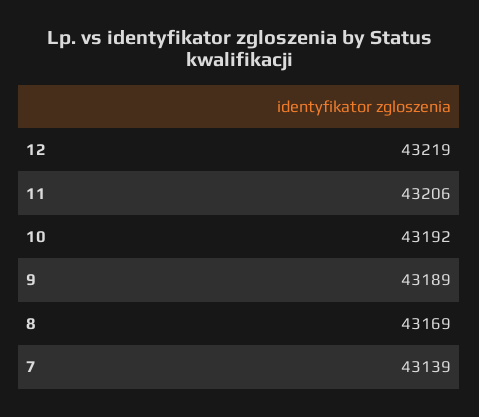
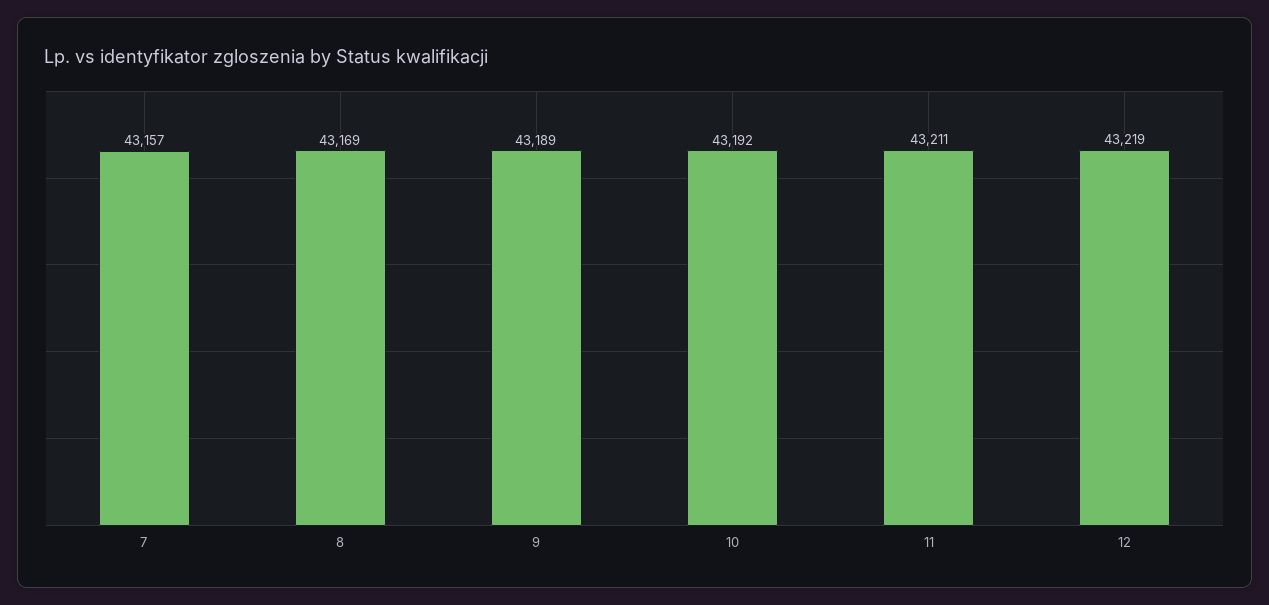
  {
    "12": 43219,
-   "11": 43206,
+   "11": 43211,
    "10": 43192,
    "9": 43189,
    "8": 43169,
-   "7": 43139
+   "7": 43157
  }

